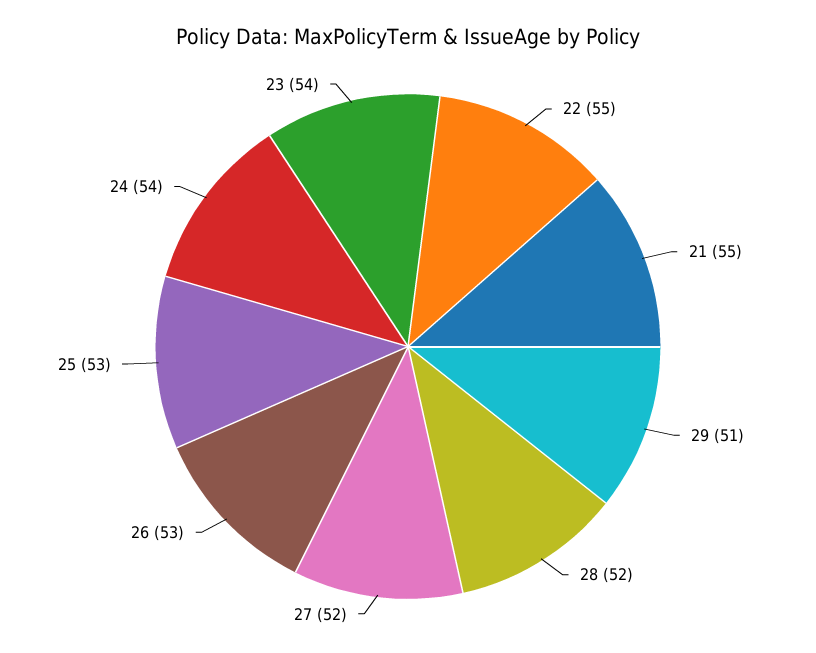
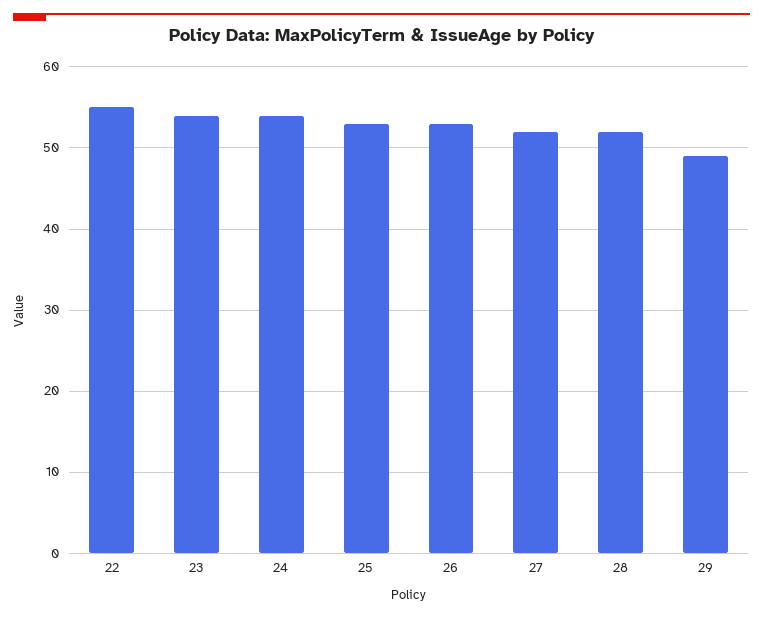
  {
    "22": 55,
-   "21": 55,
-   "29": 51,
+   "29": 49,
    "28": 52,
    "27": 52,
    "26": 53,
    "25": 53,
    "24": 54,
    "23": 54
  }

